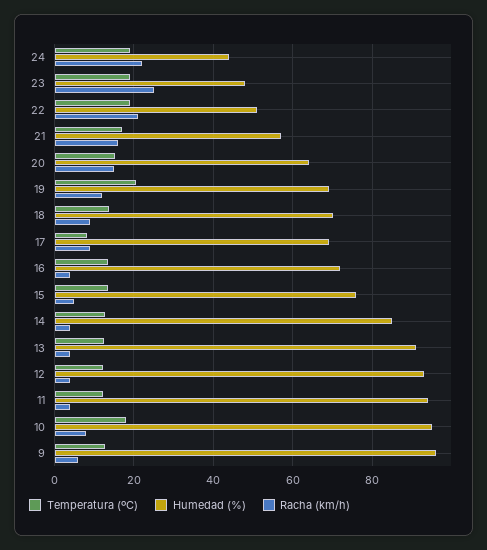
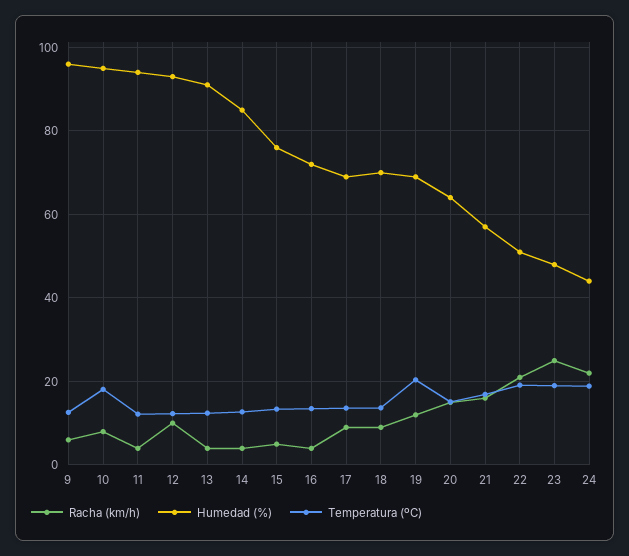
  {
    "Temperatura (ºC)": {
      "24": 18,
      "23": 20,
      "22": 20,
      "21": 16,
      "20": 16,
      "19": 20,
      "18": 14,
-     "17": 8,
+     "17": 14,
      "16": 14,
      "15": 14,
      "14": 12,
      "13": 12,
      "12": 12,
      "11": 12,
      "10": 18,
      "9": 12
    },
    "Humedad (%)": {
      "24": 44,
      "23": 48,
      "22": 52,
      "21": 58,
      "20": 64,
      "19": 70,
      "18": 70,
      "17": 70,
      "16": 72,
      "15": 76,
      "14": 86,
      "13": 92,
      "12": 94,
      "11": 94,
      "10": 96,
      "9": 96
    },
    "Racha (km/h)": {
      "24": 22,
      "23": 26,
      "22": 22,
      "21": 16,
      "20": 16,
      "19": 12,
      "18": 10,
      "17": 10,
      "16": 4,
      "15": 6,
      "14": 4,
      "13": 4,
-     "12": 4,
+     "12": 10,
      "11": 4,
      "10": 8,
      "9": 6
    }
  }

